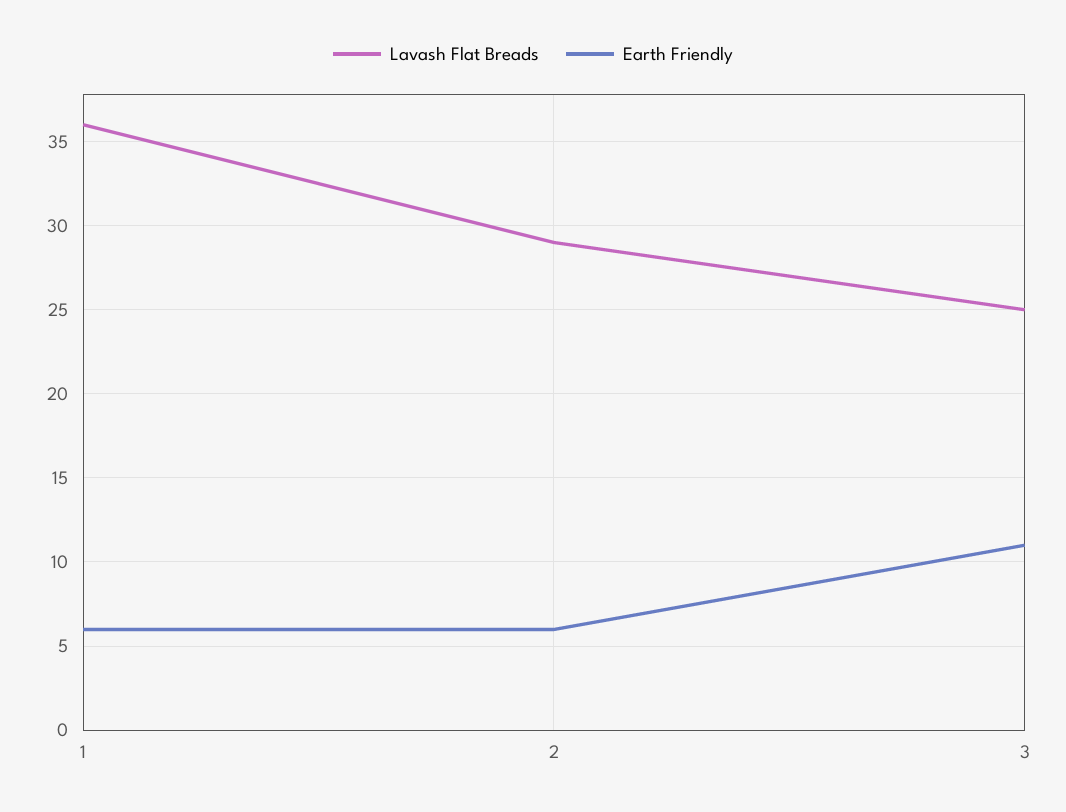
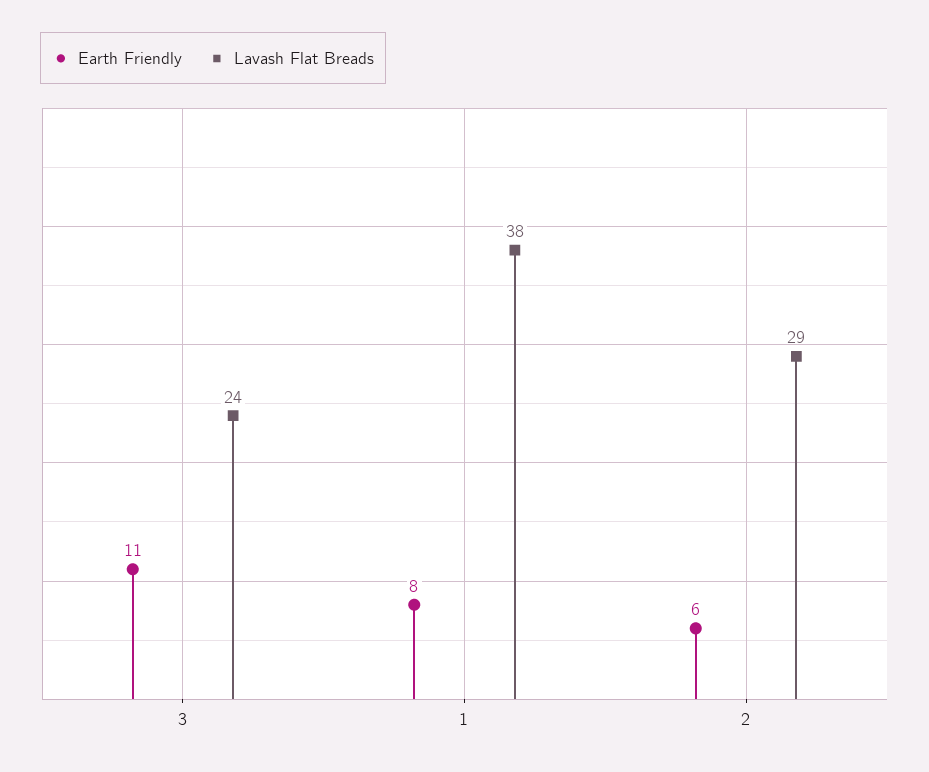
  {
    "Lavash Flat Breads": {
-     "1": 36,
+     "1": 38,
      "2": 29,
-     "3": 25
+     "3": 24
    },
    "Earth Friendly": {
-     "1": 6,
+     "1": 8,
      "2": 6,
      "3": 11
    }
  }

